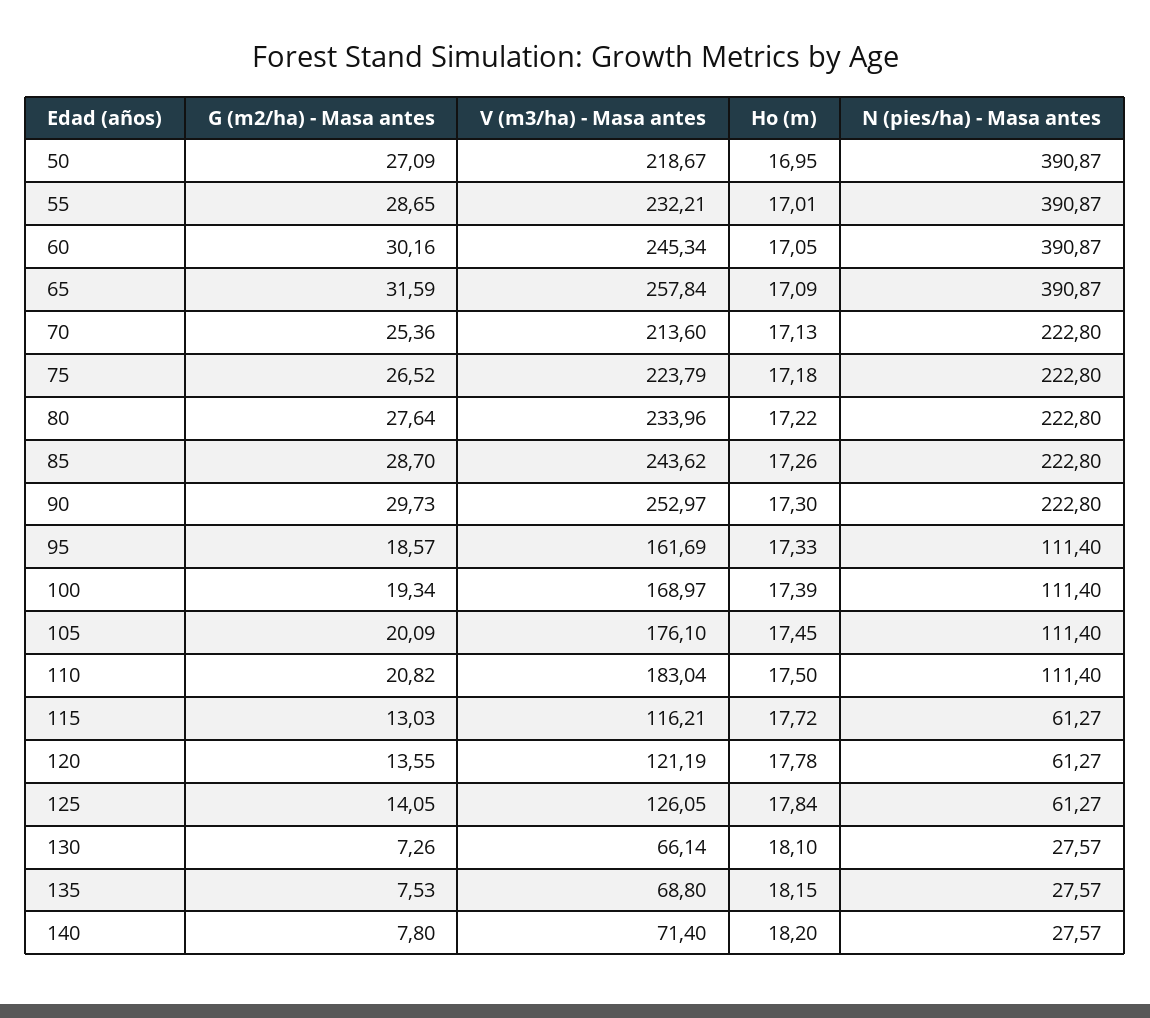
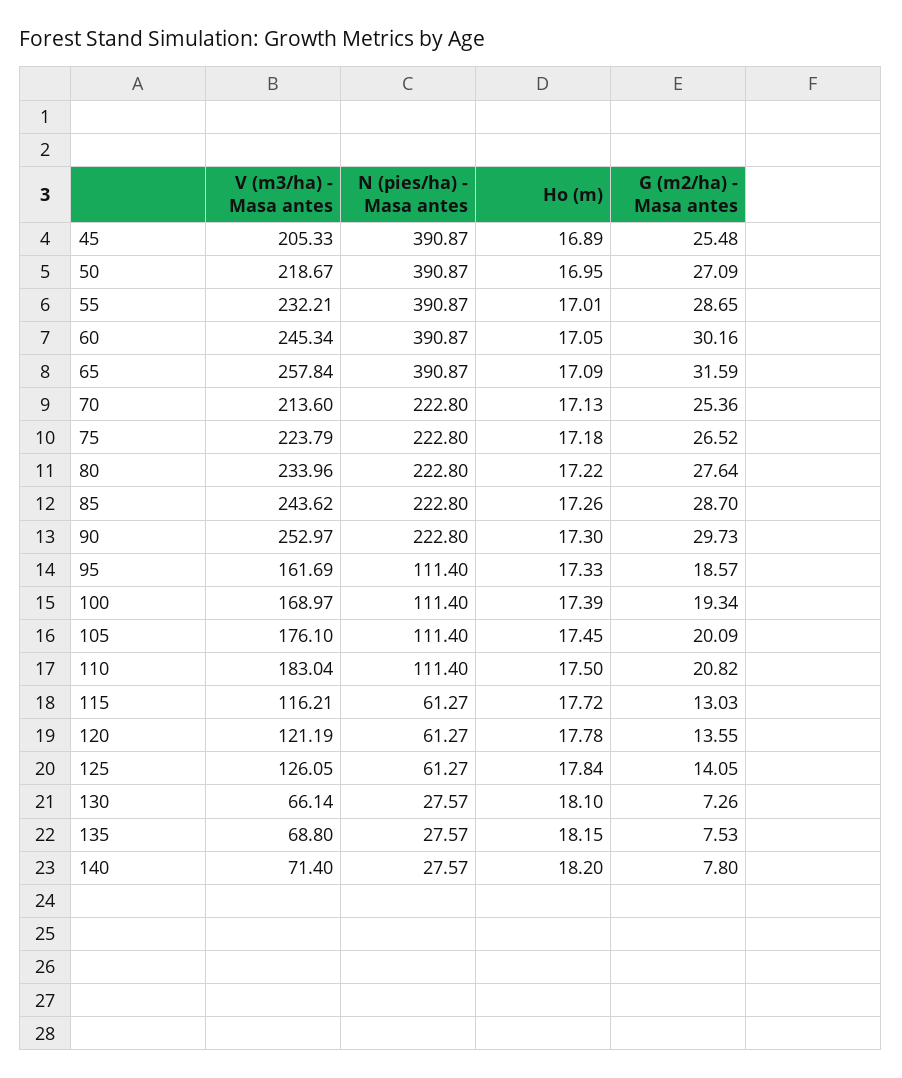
  {
    "G (m2/ha) - Masa antes": {
      "50": 27.09,
      "55": 28.65,
      "60": 30.16,
      "65": 31.59,
      "70": 25.36,
      "75": 26.52,
      "80": 27.64,
      "85": 28.7,
      "90": 29.73,
      "95": 18.57,
      "100": 19.34,
      "105": 20.09,
      "110": 20.82,
      "115": 13.03,
      "120": 13.55,
      "125": 14.05,
      "130": 7.26,
      "135": 7.53,
-     "140": 7.8
+     "140": 7.8,
+     "45": 25.48
    },
    "V (m3/ha) - Masa antes": {
      "50": 218.67,
      "55": 232.21,
      "60": 245.34,
      "65": 257.84,
      "70": 213.6,
      "75": 223.79,
      "80": 233.96,
      "85": 243.62,
      "90": 252.97,
      "95": 161.69,
      "100": 168.97,
      "105": 176.1,
      "110": 183.04,
      "115": 116.21,
      "120": 121.19,
      "125": 126.05,
      "130": 66.14,
      "135": 68.8,
-     "140": 71.4
+     "140": 71.4,
+     "45": 205.33
    },
    "Ho (m)": {
      "50": 16.95,
      "55": 17.01,
      "60": 17.05,
      "65": 17.09,
      "70": 17.13,
      "75": 17.18,
      "80": 17.22,
      "85": 17.26,
      "90": 17.3,
      "95": 17.33,
      "100": 17.39,
      "105": 17.45,
      "110": 17.5,
      "115": 17.72,
      "120": 17.78,
      "125": 17.84,
      "130": 18.1,
      "135": 18.15,
-     "140": 18.2
+     "140": 18.2,
+     "45": 16.89
    },
    "N (pies/ha) - Masa antes": {
      "50": 390.87,
      "55": 390.87,
      "60": 390.87,
      "65": 390.87,
      "70": 222.8,
      "75": 222.8,
      "80": 222.8,
      "85": 222.8,
      "90": 222.8,
      "95": 111.4,
      "100": 111.4,
      "105": 111.4,
      "110": 111.4,
      "115": 61.27,
      "120": 61.27,
      "125": 61.27,
      "130": 27.57,
      "135": 27.57,
-     "140": 27.57
+     "140": 27.57,
+     "45": 390.87
    }
  }

